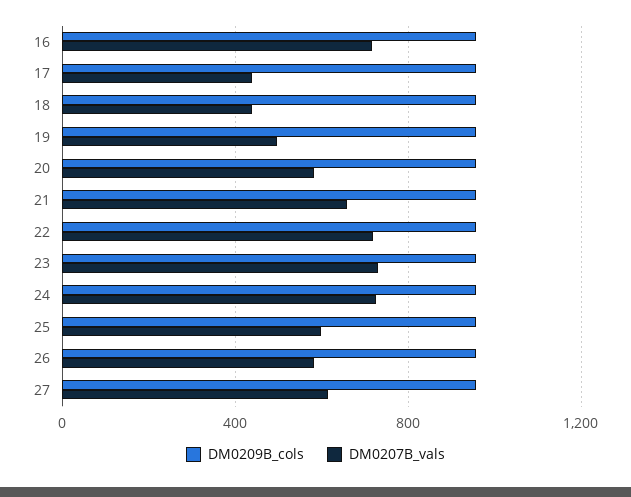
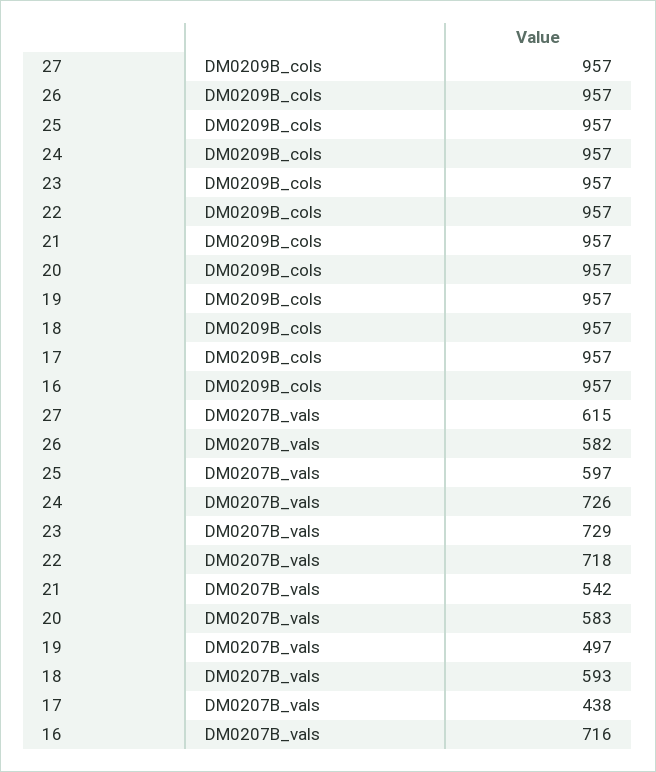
  {
    "DM0209B_cols": {
      "16": 957,
      "17": 957,
      "18": 957,
      "19": 957,
      "20": 957,
      "21": 957,
      "22": 957,
      "23": 957,
      "24": 957,
      "25": 957,
      "26": 957,
      "27": 957
    },
    "DM0207B_vals": {
      "16": 716,
      "17": 438,
-     "18": 450,
+     "18": 593,
      "19": 497,
      "20": 583,
-     "21": 650,
+     "21": 542,
      "22": 718,
      "23": 729,
      "24": 726,
      "25": 597,
      "26": 582,
      "27": 615
    }
  }

